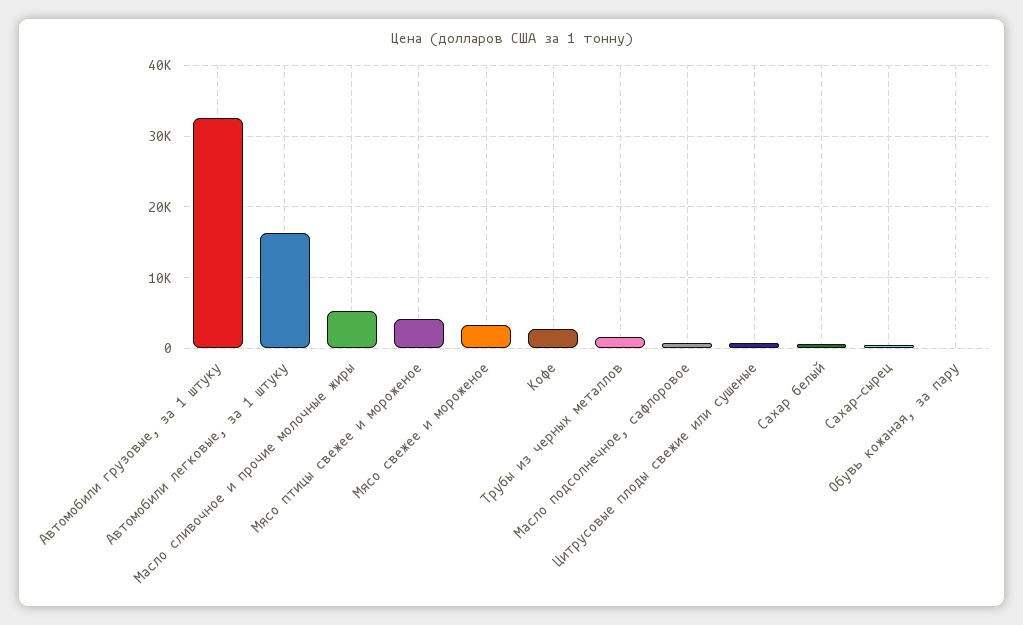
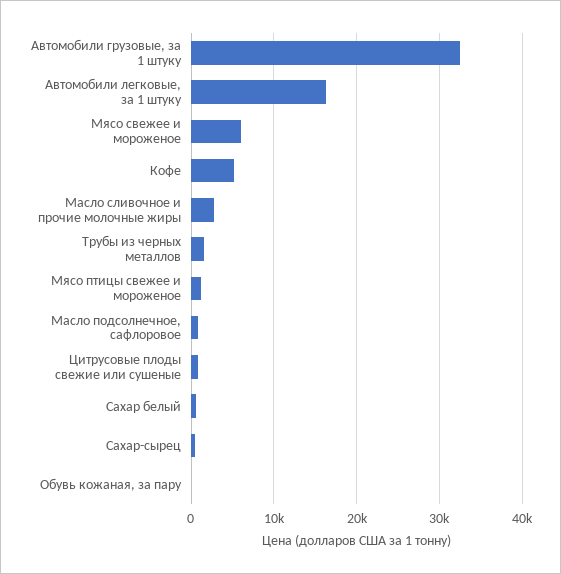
  {
    "Автомобили грузовые, за 1 штуку": 33000,
    "Автомобили легковые, за 1 штуку": 16000,
-   "Масло сливочное и прочие молочные жиры": 5000,
+   "Масло сливочное и прочие молочные жиры": 3000,
-   "Мясо птицы свежее и мороженое": 4000,
+   "Мясо птицы свежее и мороженое": 1000,
-   "Мясо свежее и мороженое": 3000,
+   "Мясо свежее и мороженое": 6000,
-   "Кофе": 3000,
+   "Кофе": 5000,
    "Трубы из черных металлов": 2000,
    "Масло подсолнечное, сафлоровое": 1000,
    "Цитрусовые плоды свежие или сушеные": 1000,
    "Сахар белый": 1000,
    "Сахар-сырец": 0,
    "Обувь кожаная, за пару": 0
  }

